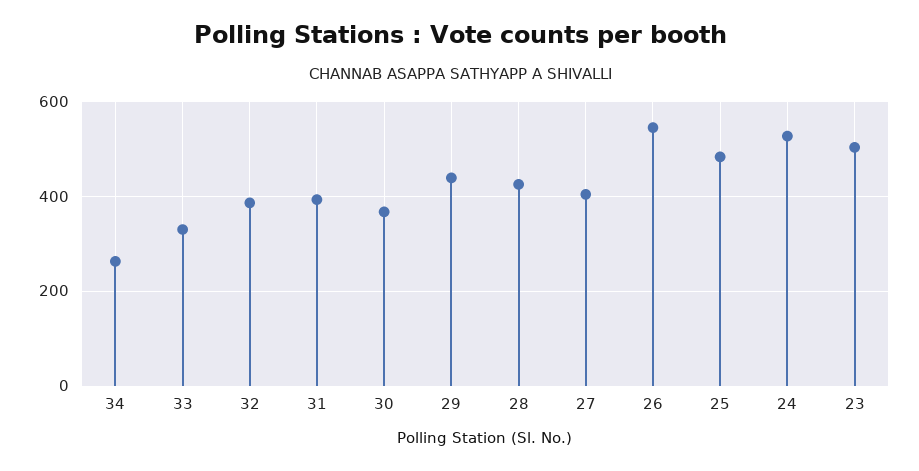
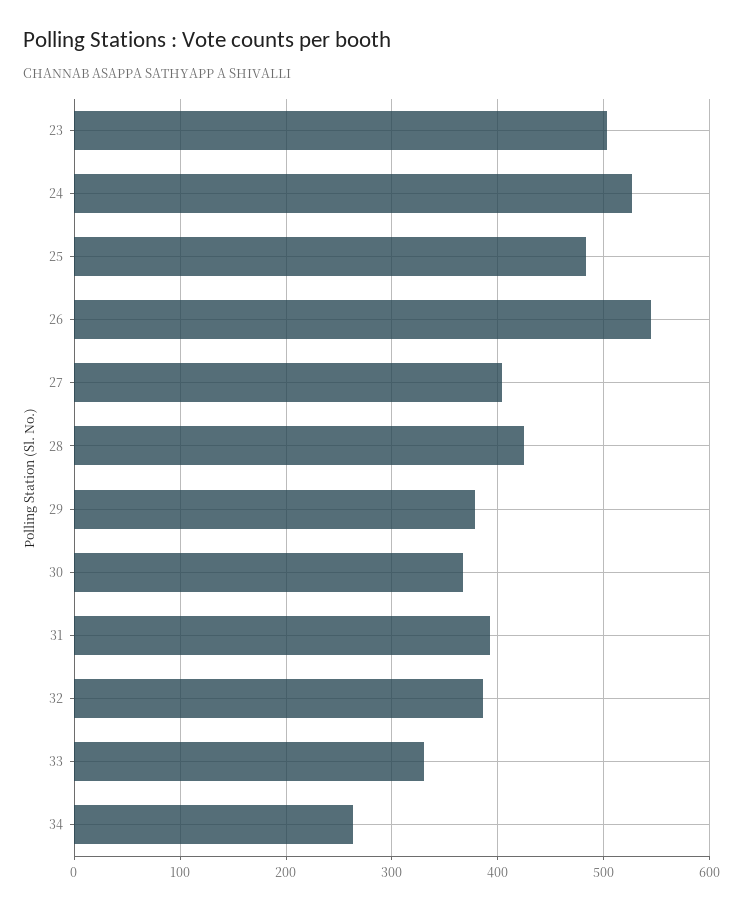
  {
    "34": 260,
    "33": 330,
    "32": 390,
    "31": 390,
    "30": 370,
-   "29": 440,
+   "29": 380,
    "28": 430,
    "27": 400,
    "26": 550,
    "25": 480,
    "24": 530,
    "23": 500
  }

